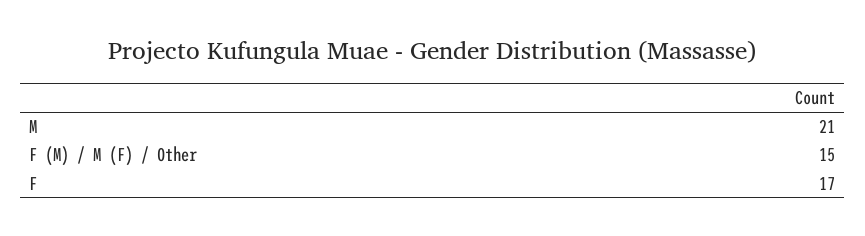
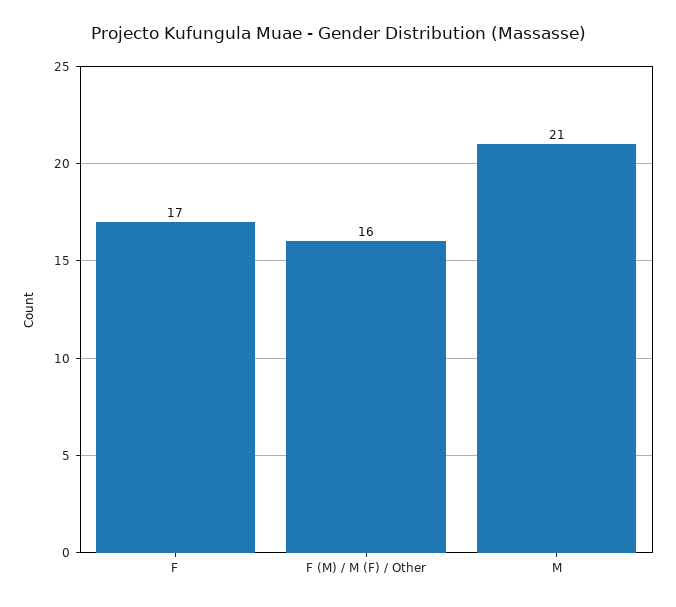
  {
    "M": 21,
-   "F (M) / M (F) / Other": 15,
+   "F (M) / M (F) / Other": 16,
    "F": 17
  }

